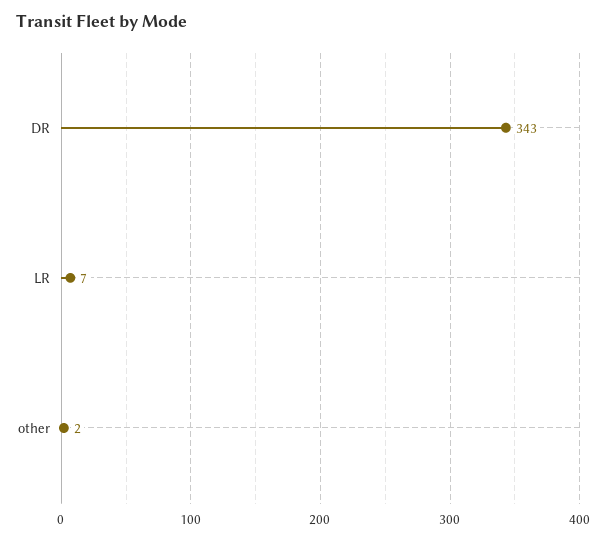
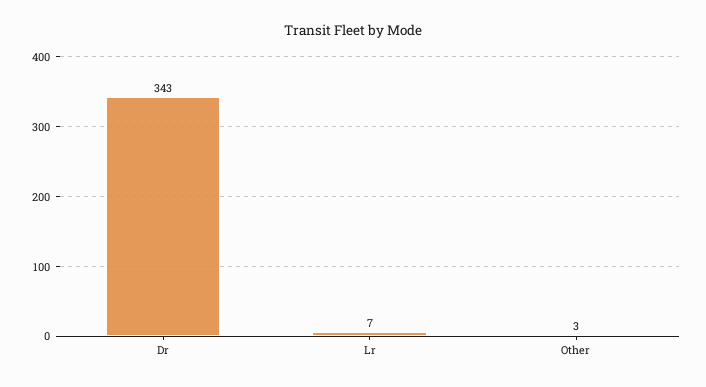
  {
    "DR": 343,
    "LR": 7,
-   "other": 2
+   "other": 3
  }

